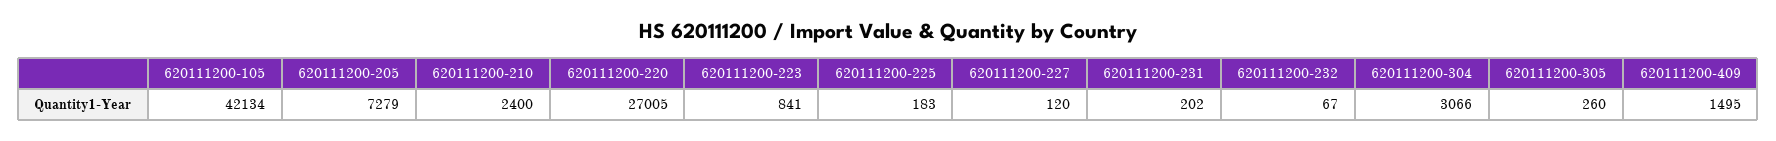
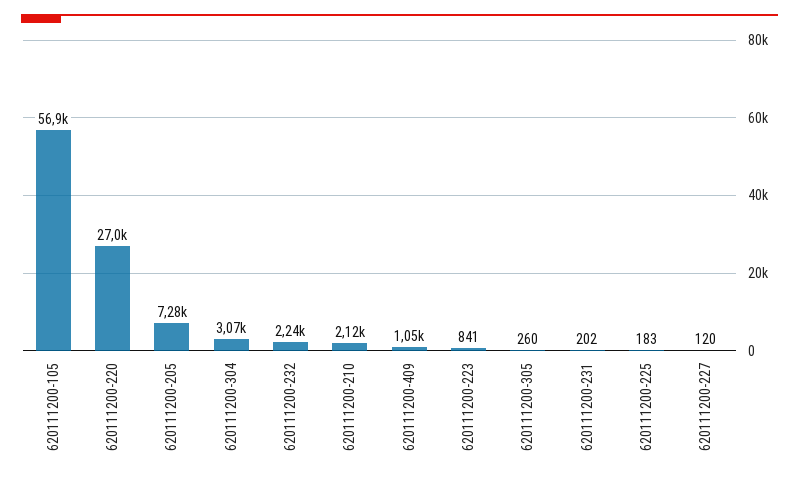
  {
-   "620111200-105": 42134,
+   "620111200-105": 56900,
    "620111200-205": 7279,
-   "620111200-210": 2400,
+   "620111200-210": 2120,
    "620111200-220": 27005,
    "620111200-223": 841,
    "620111200-225": 183,
    "620111200-227": 120,
    "620111200-231": 202,
-   "620111200-232": 67,
+   "620111200-232": 2240,
    "620111200-304": 3066,
    "620111200-305": 260,
-   "620111200-409": 1495
+   "620111200-409": 1050
  }

